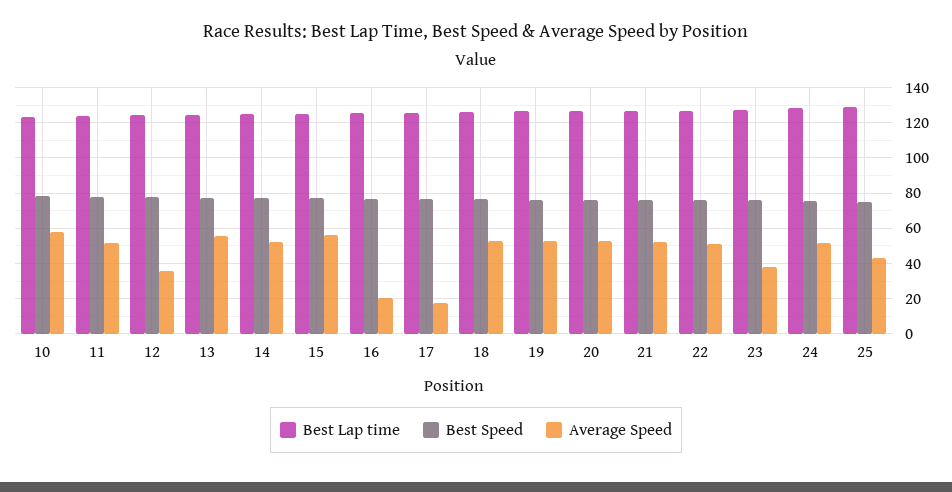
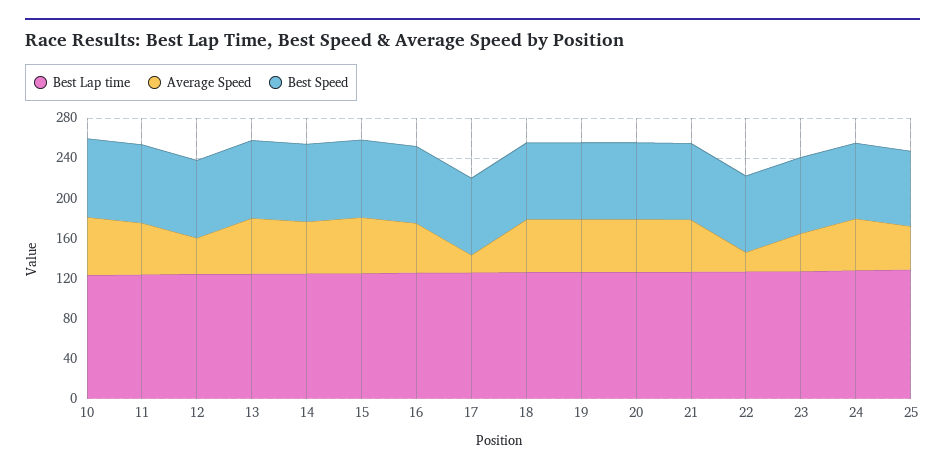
  {
    "Best Lap time": {
      "10": 125,
      "11": 125,
      "12": 125,
      "13": 125,
      "14": 125,
      "15": 125,
      "16": 125,
      "17": 125,
      "18": 125,
      "19": 125,
      "20": 125,
      "21": 125,
      "22": 125,
      "23": 125,
      "24": 130,
      "25": 130
    },
    "Best Speed": {
      "10": 80,
      "11": 80,
      "12": 80,
      "13": 75,
      "14": 75,
      "15": 75,
      "16": 75,
      "17": 75,
      "18": 75,
      "19": 75,
      "20": 75,
      "21": 75,
      "22": 75,
      "23": 75,
      "24": 75,
      "25": 75
    },
    "Average Speed": {
      "10": 60,
      "11": 50,
      "12": 35,
      "13": 55,
      "14": 50,
      "15": 55,
-     "16": 20,
+     "16": 50,
      "17": 20,
      "18": 55,
      "19": 55,
      "20": 55,
      "21": 50,
-     "22": 50,
+     "22": 20,
      "23": 40,
      "24": 50,
      "25": 45
    }
  }

